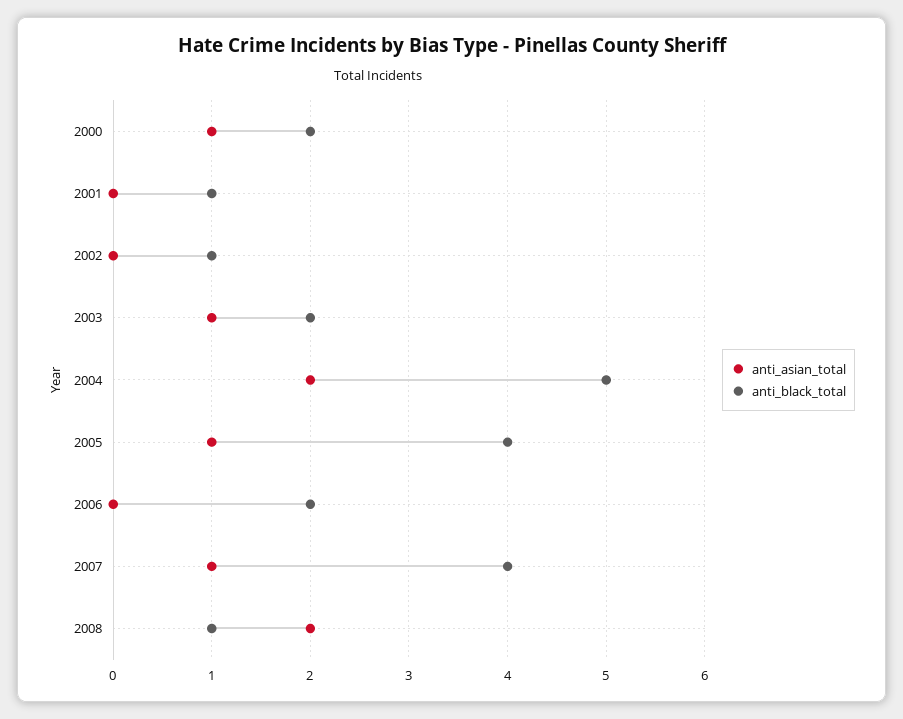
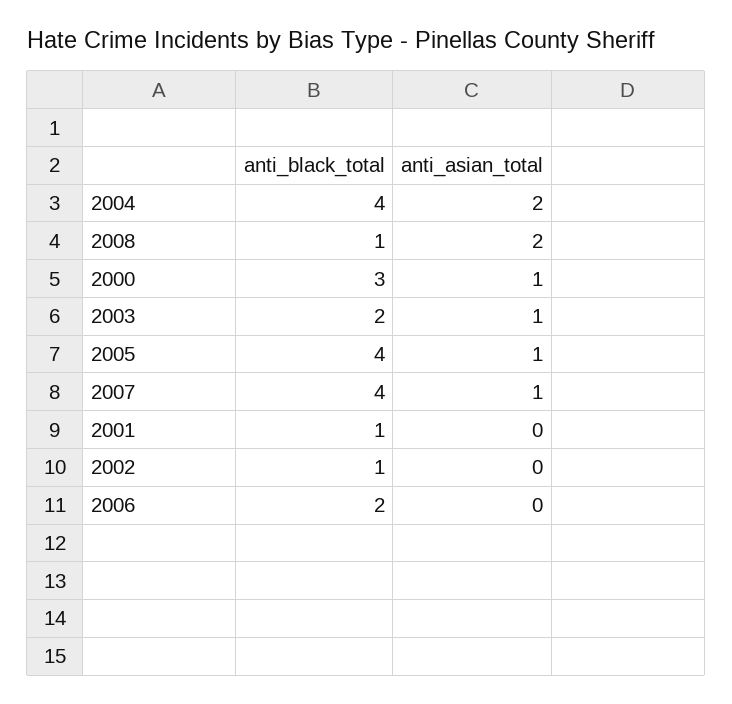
  {
    "anti_asian_total": {
      "2000": 1,
      "2001": 0,
      "2002": 0,
      "2003": 1,
      "2004": 2,
      "2005": 1,
      "2006": 0,
      "2007": 1,
      "2008": 2
    },
    "anti_black_total": {
-     "2000": 2,
+     "2000": 3,
      "2001": 1,
      "2002": 1,
      "2003": 2,
-     "2004": 5,
+     "2004": 4,
      "2005": 4,
      "2006": 2,
      "2007": 4,
      "2008": 1
    }
  }

